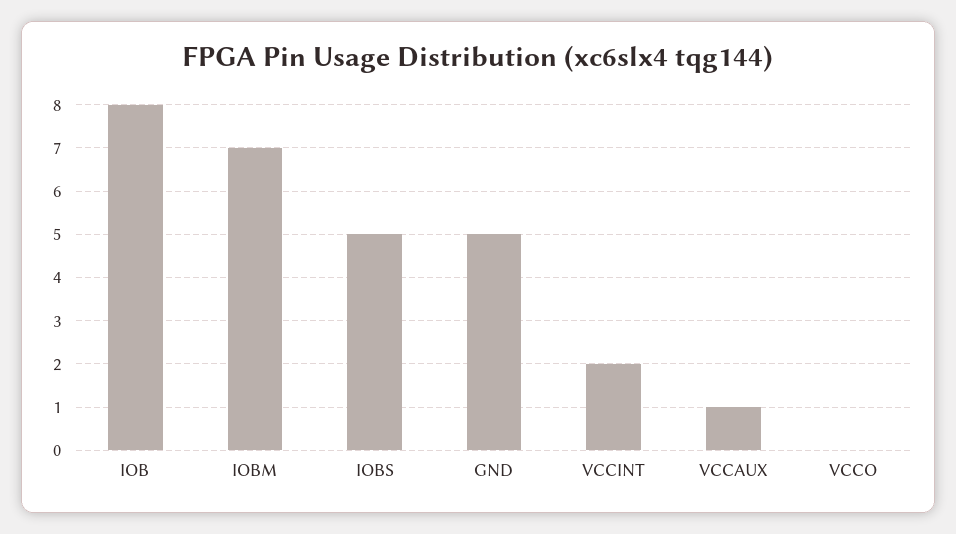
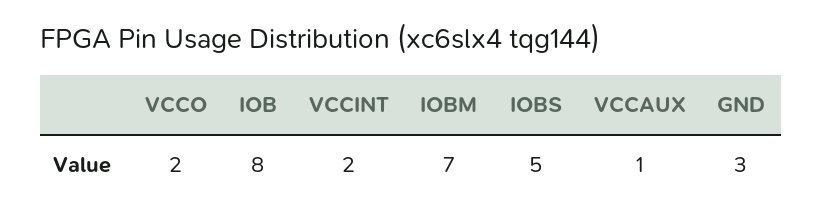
  {
    "IOB": 8,
    "IOBM": 7,
    "IOBS": 5,
-   "GND": 5,
+   "GND": 3,
    "VCCINT": 2,
    "VCCAUX": 1,
-   "VCCO": 0
+   "VCCO": 2
  }

